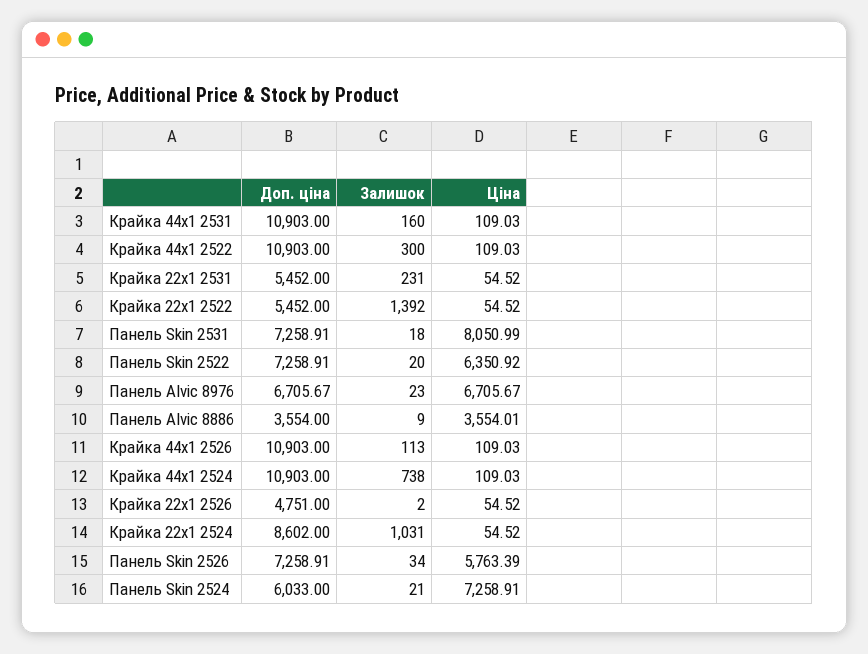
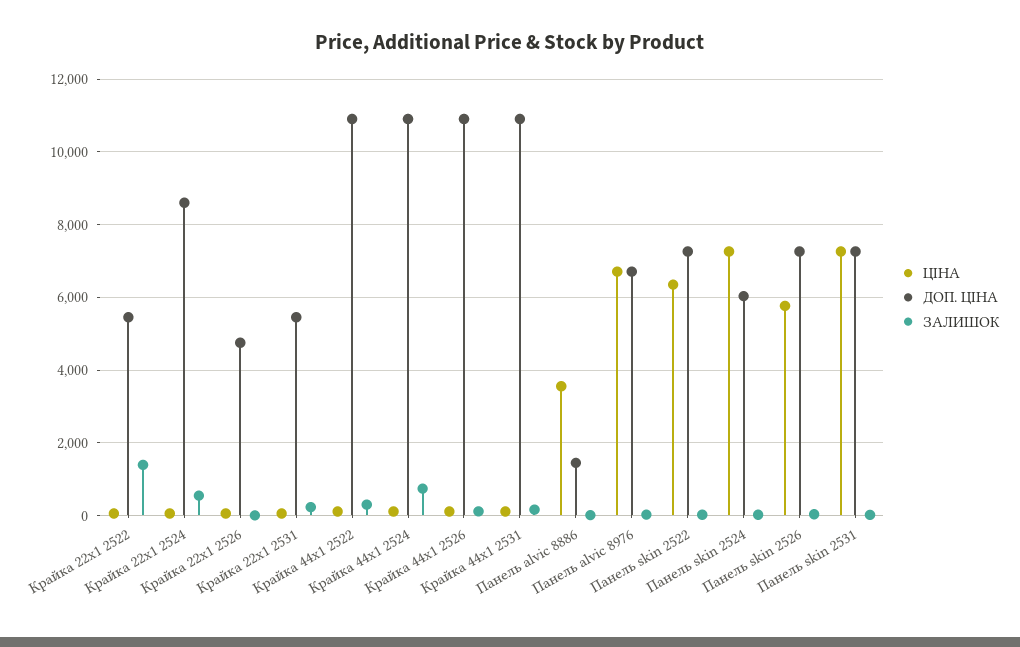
  {
    "Доп. ціна": {
      "Крайка 44x1 2531": 10903,
      "Крайка 44x1 2522": 10903,
      "Крайка 22x1 2531": 5452,
      "Крайка 22x1 2522": 5452,
      "Панель Skin 2531": 7258.91,
      "Панель Skin 2522": 7258.91,
      "Панель Alvic 8976": 6705.67,
-     "Панель Alvic 8886": 3554,
+     "Панель Alvic 8886": 1400,
      "Крайка 44x1 2526": 10903,
      "Крайка 44x1 2524": 10903,
      "Крайка 22x1 2526": 4751,
      "Крайка 22x1 2524": 8602,
      "Панель Skin 2526": 7258.91,
      "Панель Skin 2524": 6033
    },
    "Залишок": {
      "Крайка 44x1 2531": 160,
      "Крайка 44x1 2522": 300,
      "Крайка 22x1 2531": 231,
      "Крайка 22x1 2522": 1392,
      "Панель Skin 2531": 18,
      "Панель Skin 2522": 20,
      "Панель Alvic 8976": 23,
      "Панель Alvic 8886": 9,
      "Крайка 44x1 2526": 113,
      "Крайка 44x1 2524": 738,
      "Крайка 22x1 2526": 2,
-     "Крайка 22x1 2524": 1031,
+     "Крайка 22x1 2524": 600,
      "Панель Skin 2526": 34,
      "Панель Skin 2524": 21
    },
    "Ціна": {
      "Крайка 44x1 2531": 109.03,
      "Крайка 44x1 2522": 109.03,
      "Крайка 22x1 2531": 54.52,
      "Крайка 22x1 2522": 54.52,
-     "Панель Skin 2531": 8050.99,
+     "Панель Skin 2531": 7200,
      "Панель Skin 2522": 6350.92,
      "Панель Alvic 8976": 6705.67,
      "Панель Alvic 8886": 3554.01,
      "Крайка 44x1 2526": 109.03,
      "Крайка 44x1 2524": 109.03,
      "Крайка 22x1 2526": 54.52,
      "Крайка 22x1 2524": 54.52,
      "Панель Skin 2526": 5763.39,
      "Панель Skin 2524": 7258.91
    }
  }

